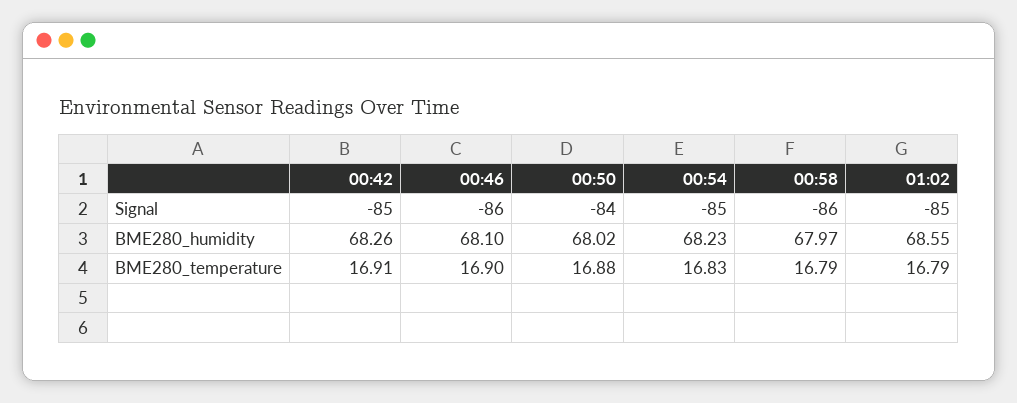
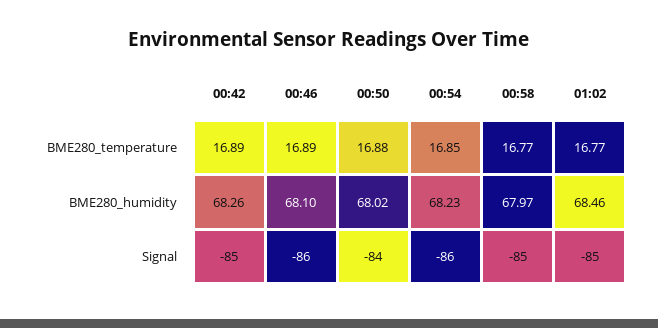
  {
    "00:42": {
      "Signal": -85,
      "BME280_humidity": 68.26,
-     "BME280_temperature": 16.91
+     "BME280_temperature": 16.89
    },
    "00:46": {
      "Signal": -86,
      "BME280_humidity": 68.1,
-     "BME280_temperature": 16.9
+     "BME280_temperature": 16.89
    },
    "00:50": {
      "Signal": -84,
      "BME280_humidity": 68.02,
      "BME280_temperature": 16.88
    },
    "00:54": {
-     "Signal": -85,
+     "Signal": -86,
      "BME280_humidity": 68.23,
-     "BME280_temperature": 16.83
+     "BME280_temperature": 16.85
    },
    "00:58": {
-     "Signal": -86,
+     "Signal": -85,
      "BME280_humidity": 67.97,
-     "BME280_temperature": 16.79
+     "BME280_temperature": 16.77
    },
    "01:02": {
      "Signal": -85,
-     "BME280_humidity": 68.55,
+     "BME280_humidity": 68.46,
-     "BME280_temperature": 16.79
+     "BME280_temperature": 16.77
    }
  }

